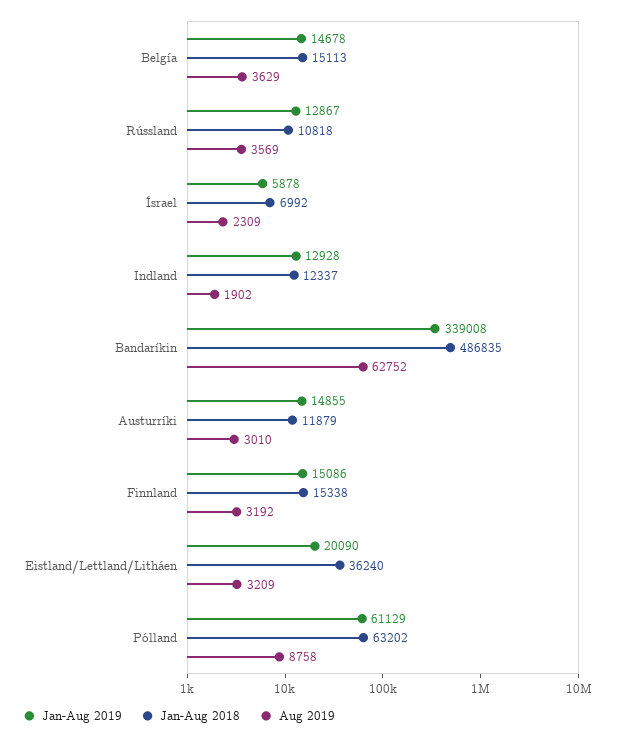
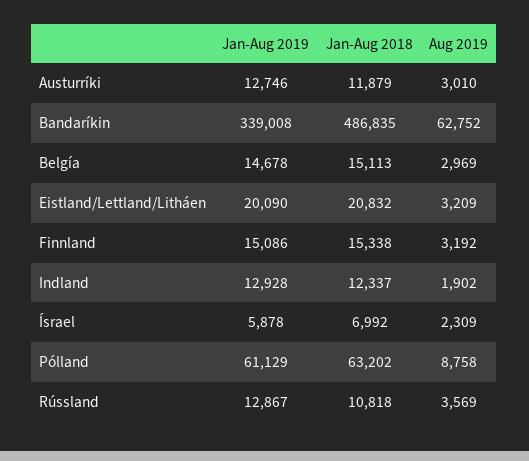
  {
    "Jan-Aug 2019": {
      "Belgía": 14678,
      "Rússland": 12867,
      "Ísrael": 5878,
      "Indland": 12928,
      "Bandaríkin": 339008,
-     "Austurríki": 14855,
+     "Austurríki": 12746,
      "Finnland": 15086,
      "Eistland/Lettland/Litháen": 20090,
      "Pólland": 61129
    },
    "Jan-Aug 2018": {
      "Belgía": 15113,
      "Rússland": 10818,
      "Ísrael": 6992,
      "Indland": 12337,
      "Bandaríkin": 486835,
      "Austurríki": 11879,
      "Finnland": 15338,
-     "Eistland/Lettland/Litháen": 36240,
+     "Eistland/Lettland/Litháen": 20832,
      "Pólland": 63202
    },
    "Aug 2019": {
-     "Belgía": 3629,
+     "Belgía": 2969,
      "Rússland": 3569,
      "Ísrael": 2309,
      "Indland": 1902,
      "Bandaríkin": 62752,
      "Austurríki": 3010,
      "Finnland": 3192,
      "Eistland/Lettland/Litháen": 3209,
      "Pólland": 8758
    }
  }

